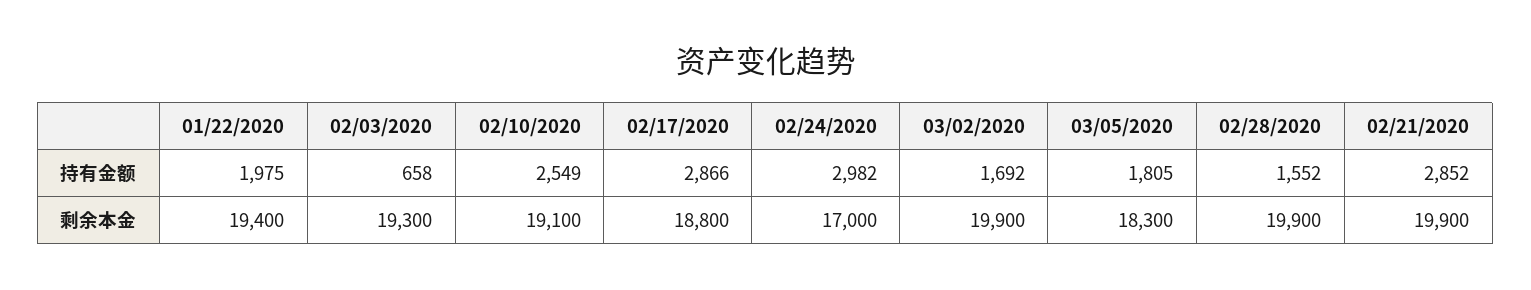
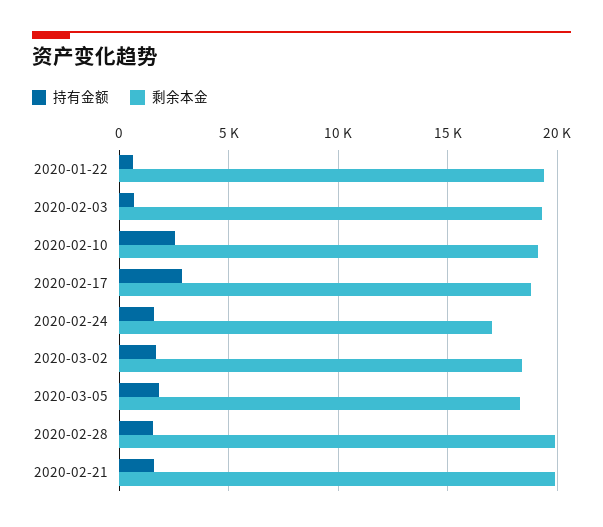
  {
    "持有金额": {
-     "01/22/2020": 1975,
+     "01/22/2020": 500,
      "02/03/2020": 658,
      "02/10/2020": 2549,
      "02/17/2020": 2866,
-     "02/24/2020": 2982,
+     "02/24/2020": 1500,
      "03/02/2020": 1692,
      "03/05/2020": 1805,
      "02/28/2020": 1552,
-     "02/21/2020": 2852
+     "02/21/2020": 1500
    },
    "剩余本金": {
      "01/22/2020": 19400,
      "02/03/2020": 19300,
      "02/10/2020": 19100,
      "02/17/2020": 18800,
      "02/24/2020": 17000,
-     "03/02/2020": 19900,
+     "03/02/2020": 18500,
      "03/05/2020": 18300,
      "02/28/2020": 19900,
      "02/21/2020": 19900
    }
  }

